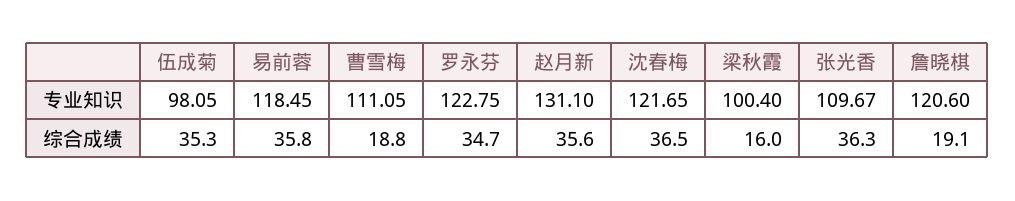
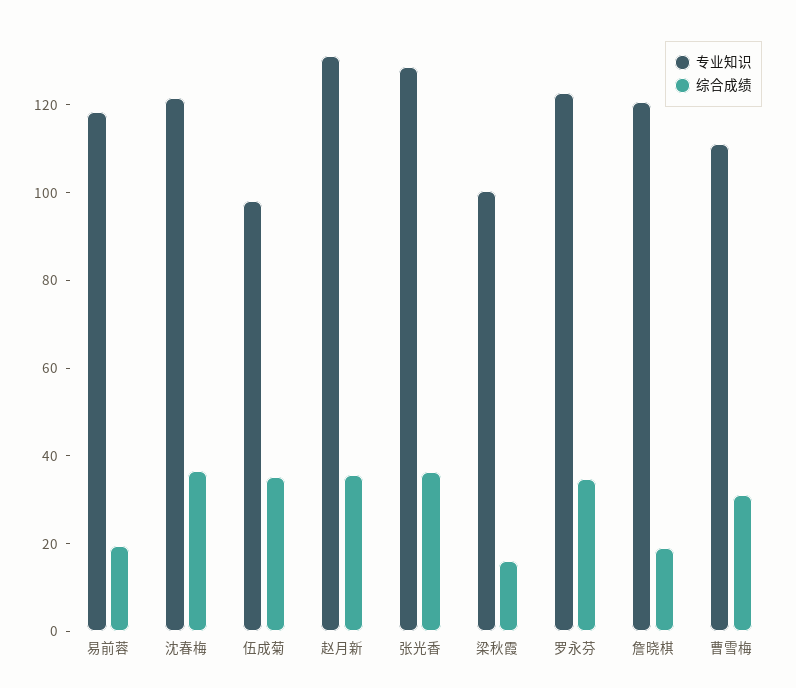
  {
    "专业知识": {
      "伍成菊": 98.05,
      "易前蓉": 118.45,
      "曹雪梅": 111.05,
      "罗永芬": 122.75,
      "赵月新": 131.1,
      "沈春梅": 121.65,
      "梁秋霞": 100.4,
-     "张光香": 109.67,
+     "张光香": 130,
      "詹晓棋": 120.6
    },
    "综合成绩": {
      "伍成菊": 35.3,
-     "易前蓉": 35.8,
+     "易前蓉": 20,
-     "曹雪梅": 18.8,
+     "曹雪梅": 30,
      "罗永芬": 34.7,
      "赵月新": 35.6,
      "沈春梅": 36.5,
      "梁秋霞": 16,
      "张光香": 36.3,
      "詹晓棋": 19.1
    }
  }

